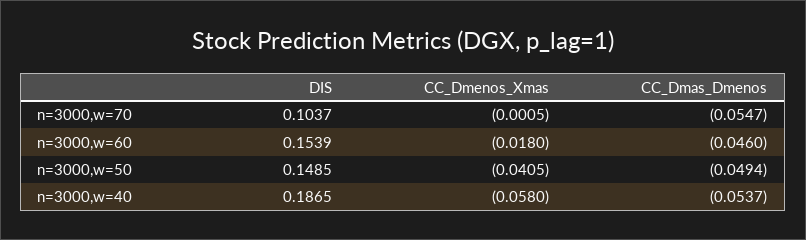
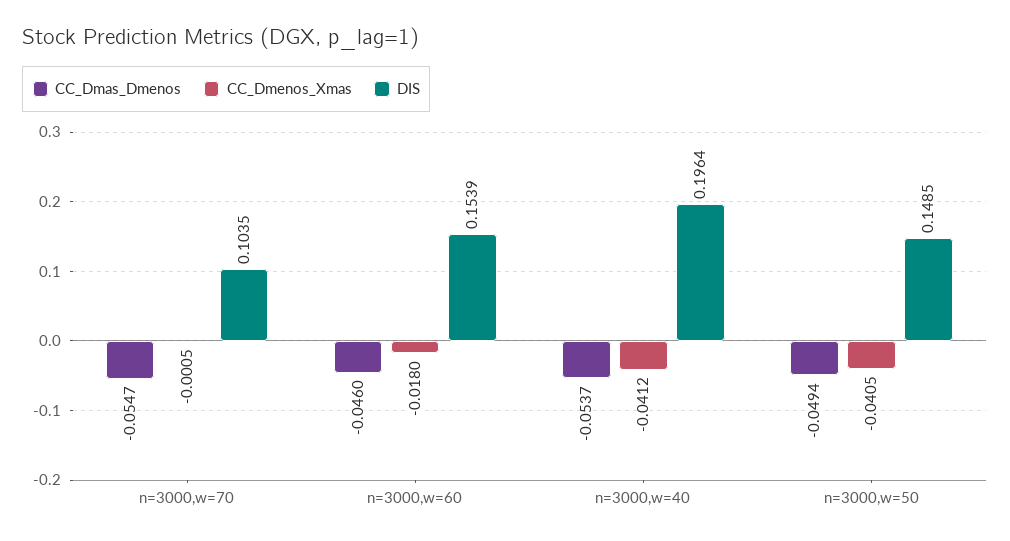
  {
    "DIS": {
-     "n=3000,w=70": 0.1037,
+     "n=3000,w=70": 0.1035,
      "n=3000,w=60": 0.1539,
      "n=3000,w=50": 0.1485,
-     "n=3000,w=40": 0.1865
+     "n=3000,w=40": 0.1964
    },
    "CC_Dmenos_Xmas": {
      "n=3000,w=70": -0.0005,
      "n=3000,w=60": -0.018,
      "n=3000,w=50": -0.0405,
-     "n=3000,w=40": -0.058
+     "n=3000,w=40": -0.0412
    },
    "CC_Dmas_Dmenos": {
      "n=3000,w=70": -0.0547,
      "n=3000,w=60": -0.046,
      "n=3000,w=50": -0.0494,
      "n=3000,w=40": -0.0537
    }
  }

